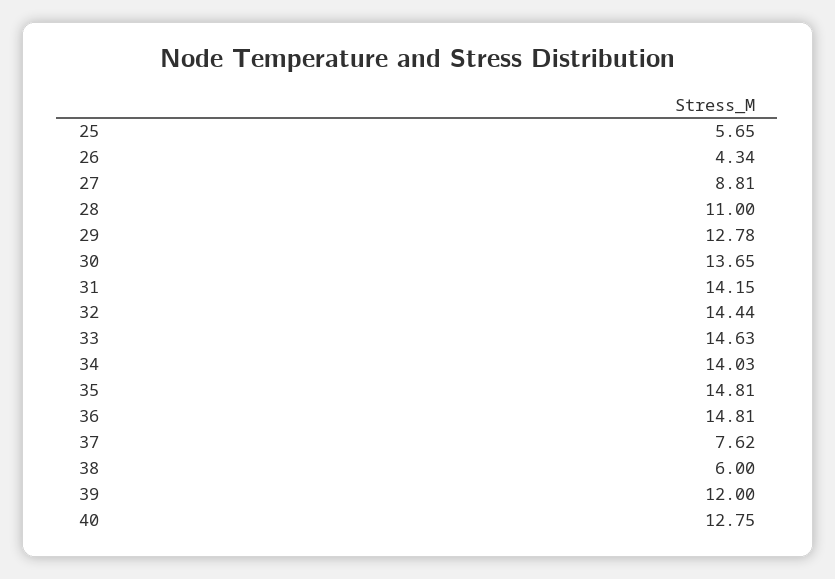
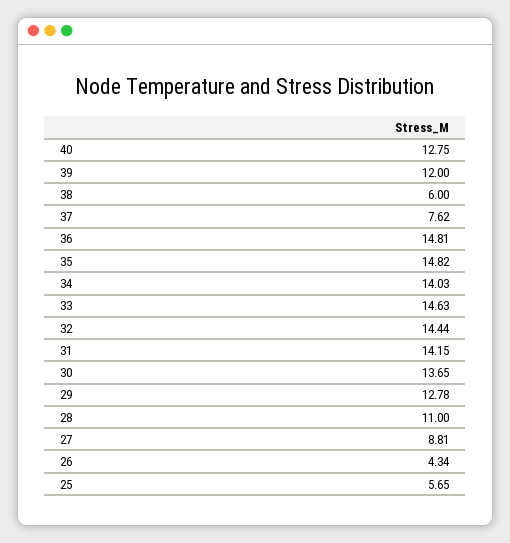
  {
    "25": 5.65,
    "26": 4.34,
    "27": 8.81,
    "28": 11,
    "29": 12.78,
    "30": 13.65,
    "31": 14.15,
    "32": 14.44,
    "33": 14.63,
    "34": 14.03,
-   "35": 14.81,
+   "35": 14.82,
    "36": 14.81,
    "37": 7.62,
    "38": 6,
    "39": 12,
    "40": 12.75
  }

